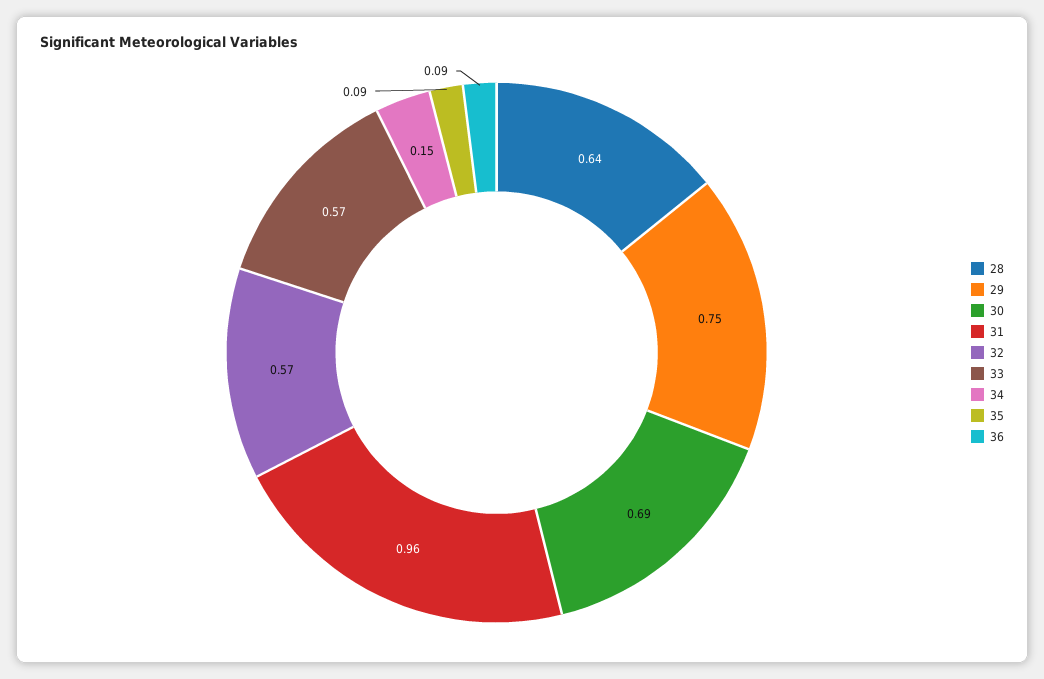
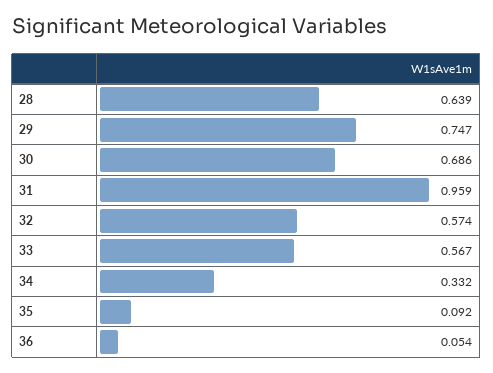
  {
    "28": 0.639,
    "29": 0.747,
    "30": 0.686,
    "31": 0.959,
    "32": 0.574,
    "33": 0.567,
-   "34": 0.15,
+   "34": 0.332,
    "35": 0.092,
-   "36": 0.09
+   "36": 0.054
  }

